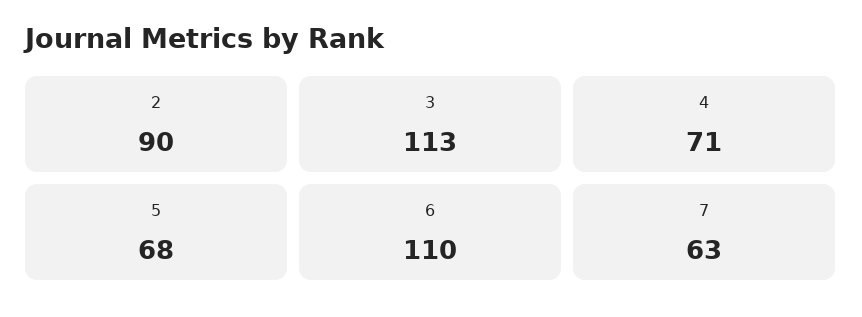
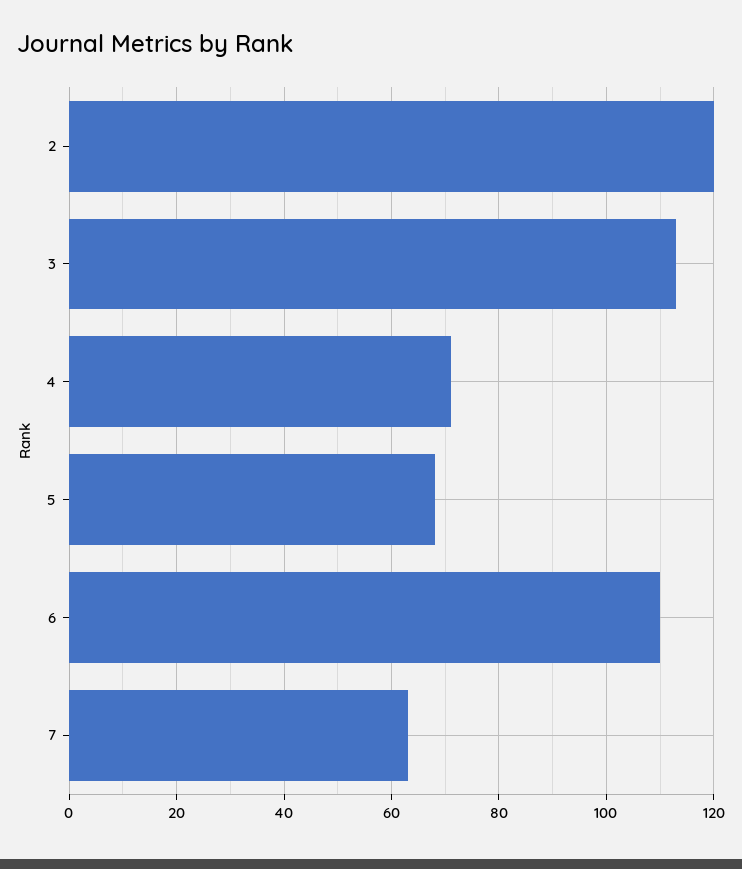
  {
-   "2": 90,
+   "2": 120,
    "3": 113,
    "4": 71,
    "5": 68,
    "6": 110,
    "7": 63
  }

